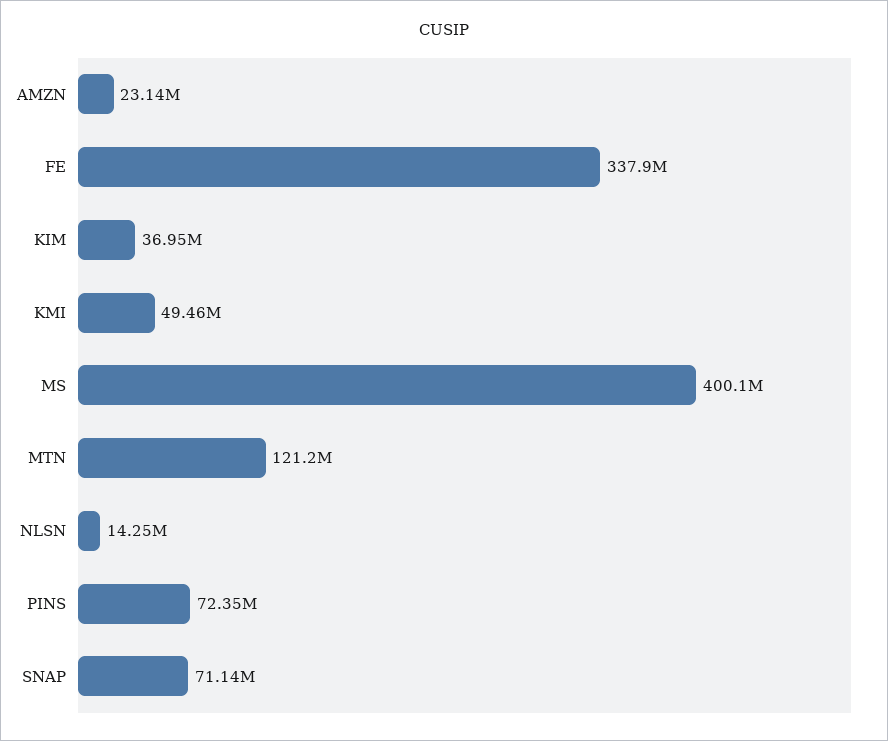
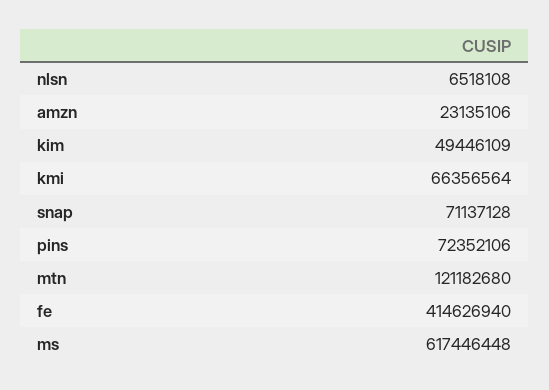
  {
    "AMZN": 23135106,
-   "FE": 337900000,
+   "FE": 414626940,
-   "KIM": 36950000,
+   "KIM": 49446109,
-   "KMI": 49460000,
+   "KMI": 66356564,
-   "MS": 400100000,
+   "MS": 617446448,
    "MTN": 121182680,
-   "NLSN": 14250000,
+   "NLSN": 6518108,
    "PINS": 72352106,
    "SNAP": 71137128
  }

